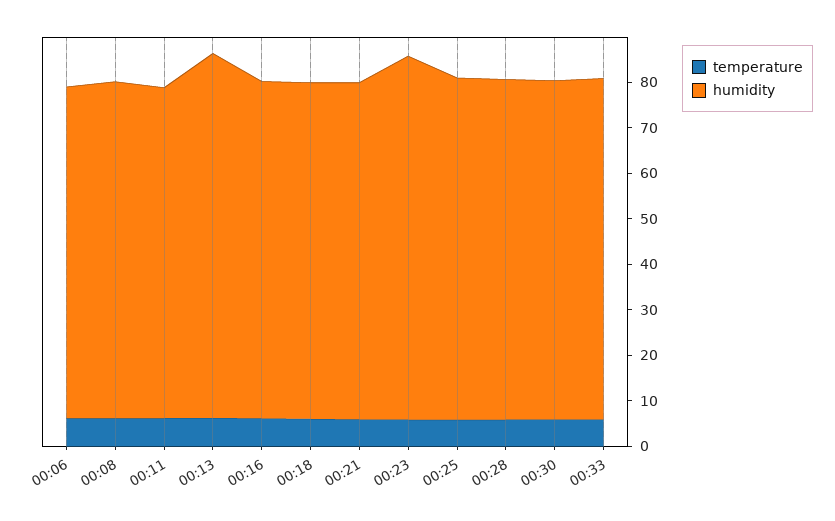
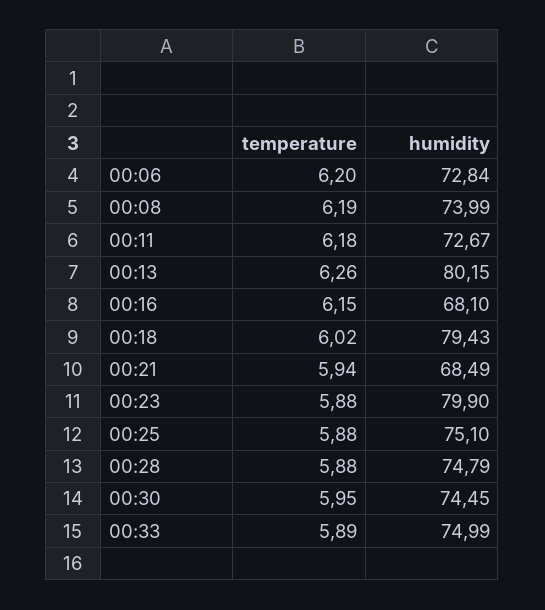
  {
    "temperature": {
      "00:06": 6.2,
      "00:08": 6.19,
      "00:11": 6.18,
      "00:13": 6.26,
      "00:16": 6.15,
      "00:18": 6.02,
      "00:21": 5.94,
      "00:23": 5.88,
      "00:25": 5.88,
      "00:28": 5.88,
      "00:30": 5.95,
      "00:33": 5.89
    },
    "humidity": {
      "00:06": 72.84,
      "00:08": 73.99,
      "00:11": 72.67,
      "00:13": 80.15,
-     "00:16": 74,
+     "00:16": 68.1,
-     "00:18": 74,
+     "00:18": 79.43,
-     "00:21": 74,
+     "00:21": 68.49,
      "00:23": 79.9,
      "00:25": 75.1,
      "00:28": 74.79,
      "00:30": 74.45,
      "00:33": 74.99
    }
  }

